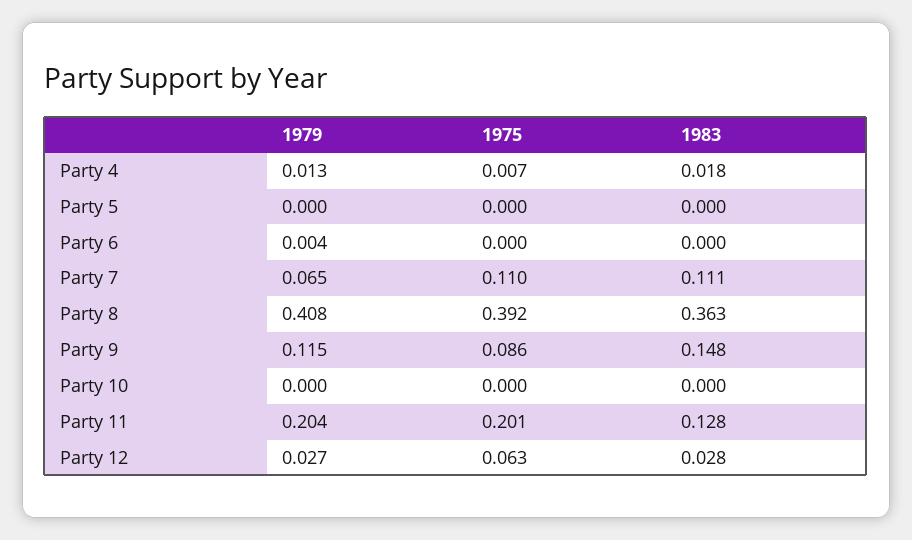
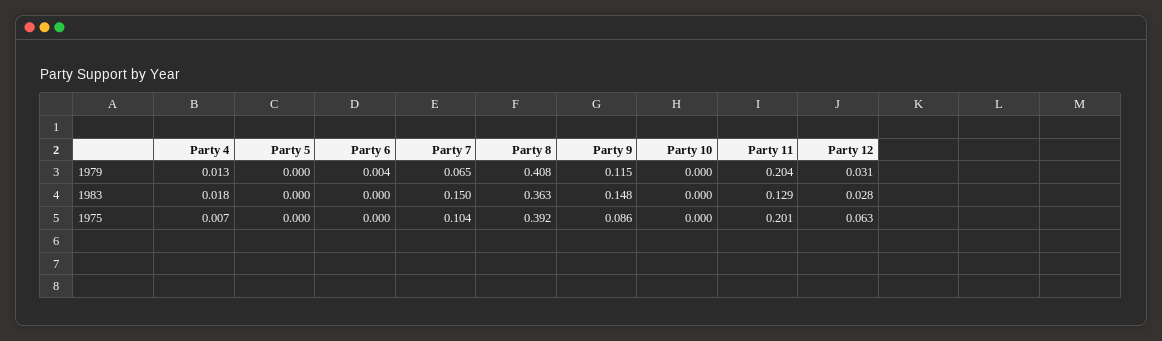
  {
    "1979": {
      "Party 4": 0.013,
      "Party 5": 0,
      "Party 6": 0.004,
      "Party 7": 0.065,
      "Party 8": 0.408,
      "Party 9": 0.115,
      "Party 10": 0,
      "Party 11": 0.204,
-     "Party 12": 0.027
+     "Party 12": 0.031
    },
    "1975": {
      "Party 4": 0.007,
      "Party 5": 0,
      "Party 6": 0,
-     "Party 7": 0.11,
+     "Party 7": 0.104,
      "Party 8": 0.392,
      "Party 9": 0.086,
      "Party 10": 0,
      "Party 11": 0.201,
      "Party 12": 0.063
    },
    "1983": {
      "Party 4": 0.018,
      "Party 5": 0,
      "Party 6": 0,
-     "Party 7": 0.111,
+     "Party 7": 0.15,
      "Party 8": 0.363,
      "Party 9": 0.148,
      "Party 10": 0,
-     "Party 11": 0.128,
+     "Party 11": 0.129,
      "Party 12": 0.028
    }
  }

